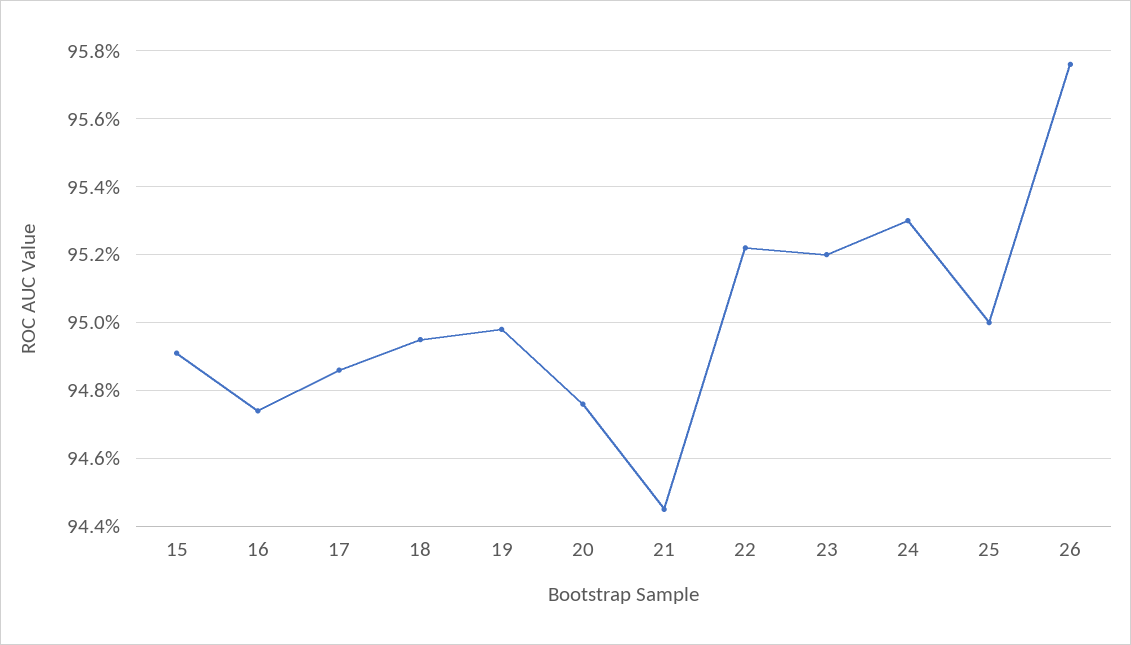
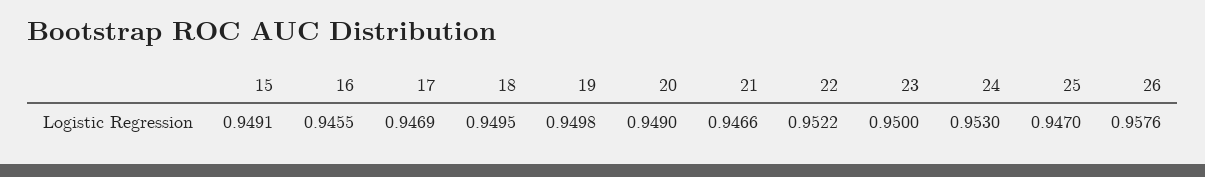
  {
    "15": 0.9491,
-   "16": 0.9475,
+   "16": 0.9455,
-   "17": 0.9485,
+   "17": 0.9469,
    "18": 0.9495,
    "19": 0.9498,
-   "20": 0.9475,
+   "20": 0.949,
-   "21": 0.9445,
+   "21": 0.9466,
    "22": 0.9522,
-   "23": 0.952,
+   "23": 0.95,
    "24": 0.953,
-   "25": 0.95,
+   "25": 0.947,
    "26": 0.9576
  }

